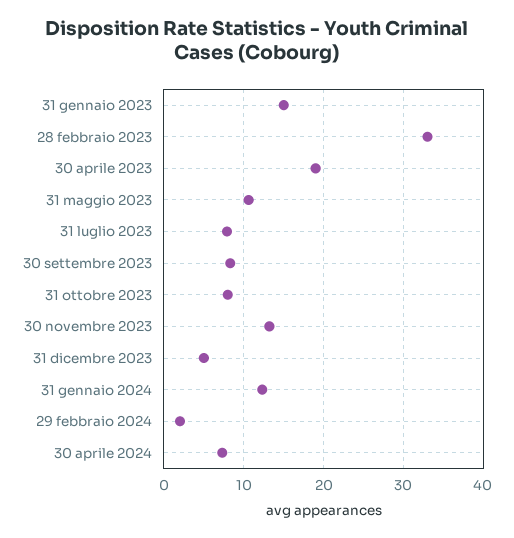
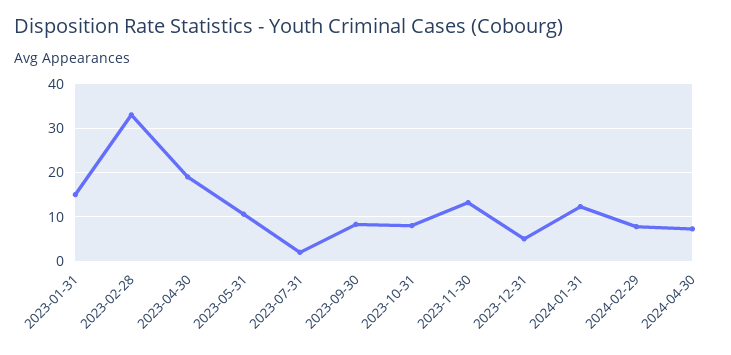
  {
    "31 gennaio 2023": 15,
    "28 febbraio 2023": 33,
    "30 aprile 2023": 19,
    "31 maggio 2023": 11,
-   "31 luglio 2023": 8,
+   "31 luglio 2023": 2,
    "30 settembre 2023": 8,
    "31 ottobre 2023": 8,
    "30 novembre 2023": 13,
    "31 dicembre 2023": 5,
    "31 gennaio 2024": 12,
-   "29 febbraio 2024": 2,
+   "29 febbraio 2024": 8,
    "30 aprile 2024": 7
  }

